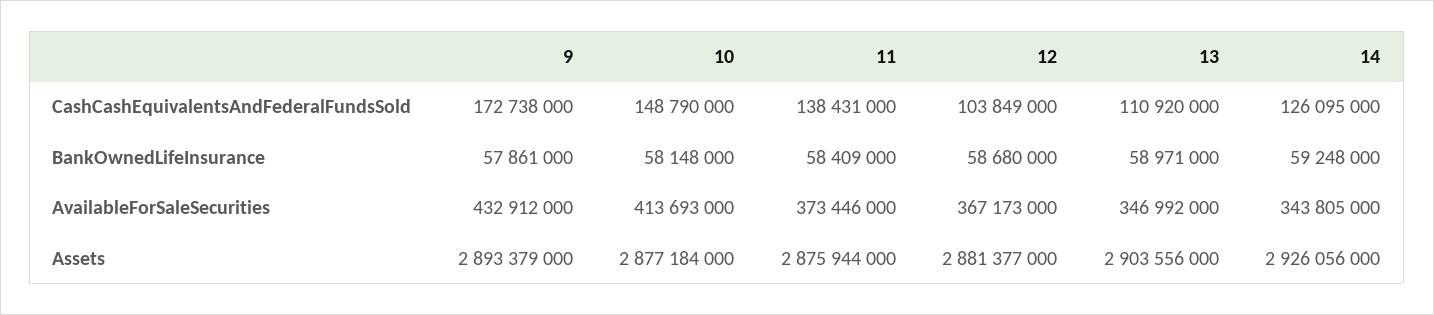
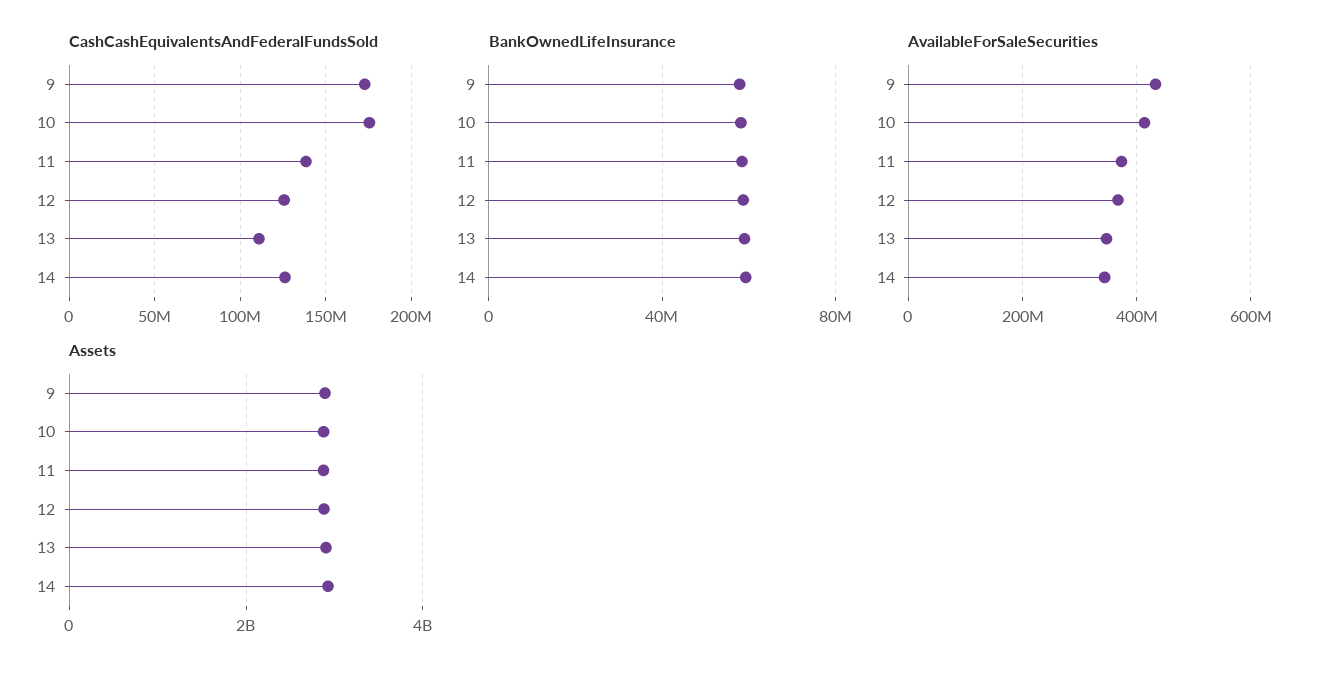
  {
    "CashCashEquivalentsAndFederalFundsSold": {
      "9": 172738000,
-     "10": 148790000,
+     "10": 175000000,
      "11": 138431000,
-     "12": 103849000,
+     "12": 125000000,
      "13": 110920000,
      "14": 126095000
    },
    "BankOwnedLifeInsurance": {
      "9": 57861000,
      "10": 58148000,
      "11": 58409000,
      "12": 58680000,
      "13": 58971000,
      "14": 59248000
    },
    "AvailableForSaleSecurities": {
      "9": 432912000,
      "10": 413693000,
      "11": 373446000,
      "12": 367173000,
      "13": 346992000,
      "14": 343805000
    },
    "Assets": {
      "9": 2893379000,
      "10": 2877184000,
      "11": 2875944000,
      "12": 2881377000,
      "13": 2903556000,
      "14": 2926056000
    }
  }

